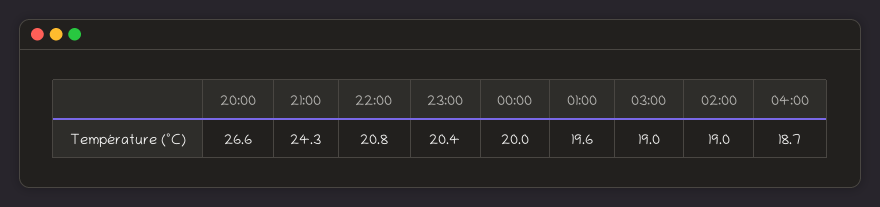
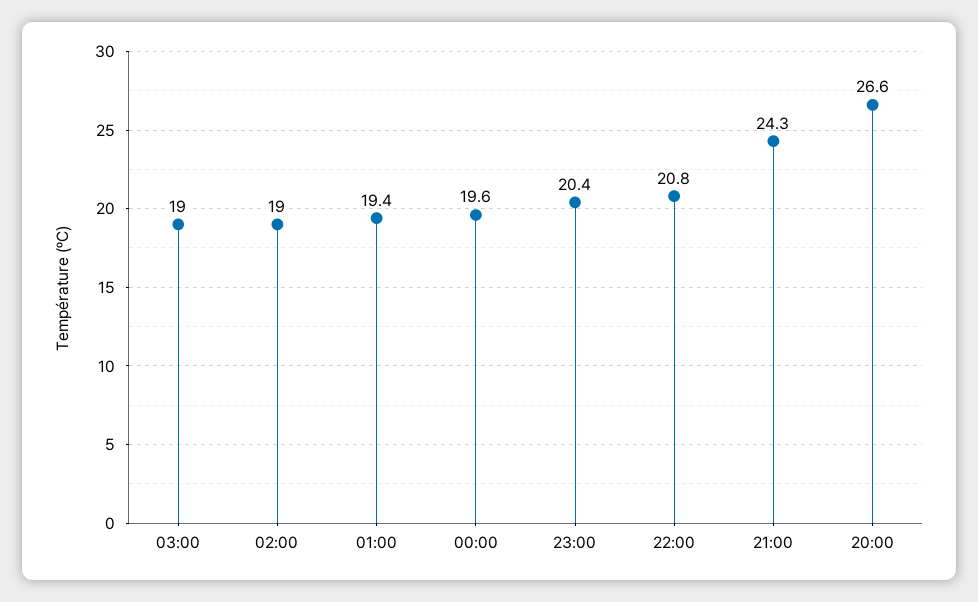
  {
    "20:00": 26.6,
    "21:00": 24.3,
    "22:00": 20.8,
    "23:00": 20.4,
-   "00:00": 20,
+   "00:00": 19.6,
-   "01:00": 19.6,
+   "01:00": 19.4,
    "03:00": 19,
-   "02:00": 19,
+   "02:00": 19
-   "04:00": 18.7
  }

